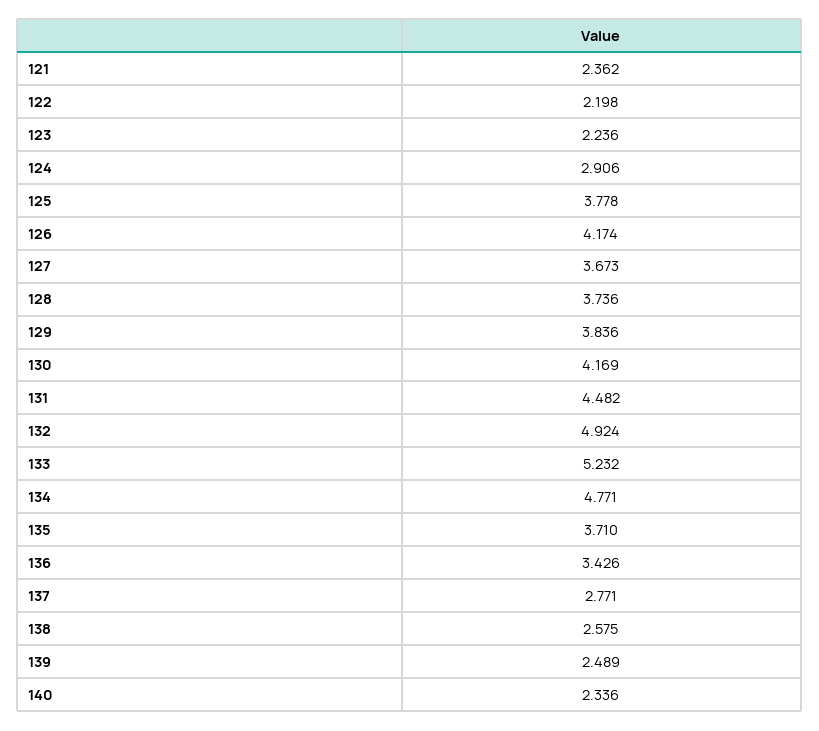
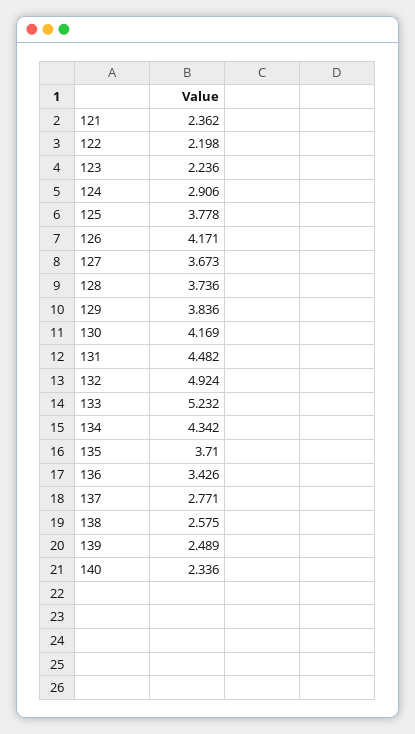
  {
    "121": 2.362,
    "122": 2.198,
    "123": 2.236,
    "124": 2.906,
    "125": 3.778,
-   "126": 4.174,
+   "126": 4.171,
    "127": 3.673,
    "128": 3.736,
    "129": 3.836,
    "130": 4.169,
    "131": 4.482,
    "132": 4.924,
    "133": 5.232,
-   "134": 4.771,
+   "134": 4.342,
    "135": 3.71,
    "136": 3.426,
    "137": 2.771,
    "138": 2.575,
    "139": 2.489,
    "140": 2.336
  }

